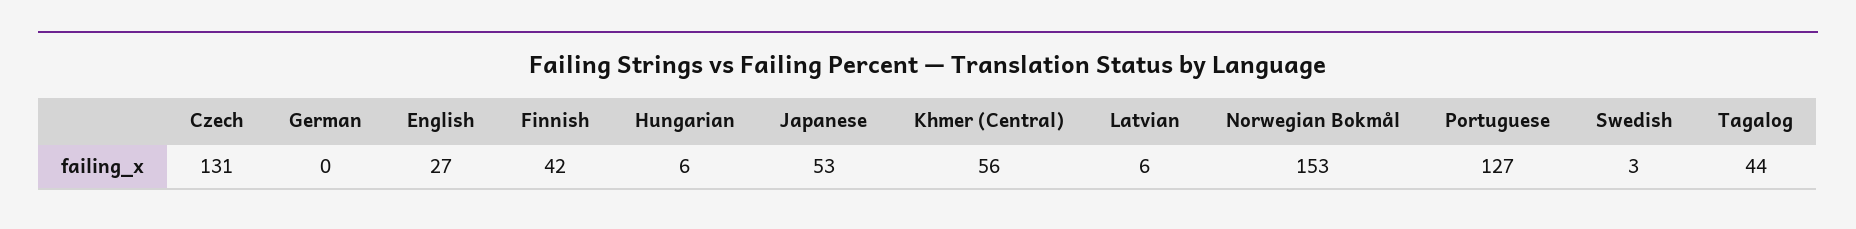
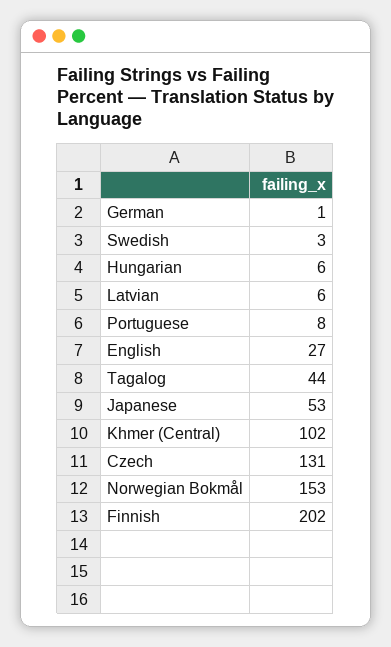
  {
    "Czech": 131,
-   "German": 0,
+   "German": 1,
    "English": 27,
-   "Finnish": 42,
+   "Finnish": 202,
    "Hungarian": 6,
    "Japanese": 53,
-   "Khmer (Central)": 56,
+   "Khmer (Central)": 102,
    "Latvian": 6,
    "Norwegian Bokmål": 153,
-   "Portuguese": 127,
+   "Portuguese": 8,
    "Swedish": 3,
    "Tagalog": 44
  }

